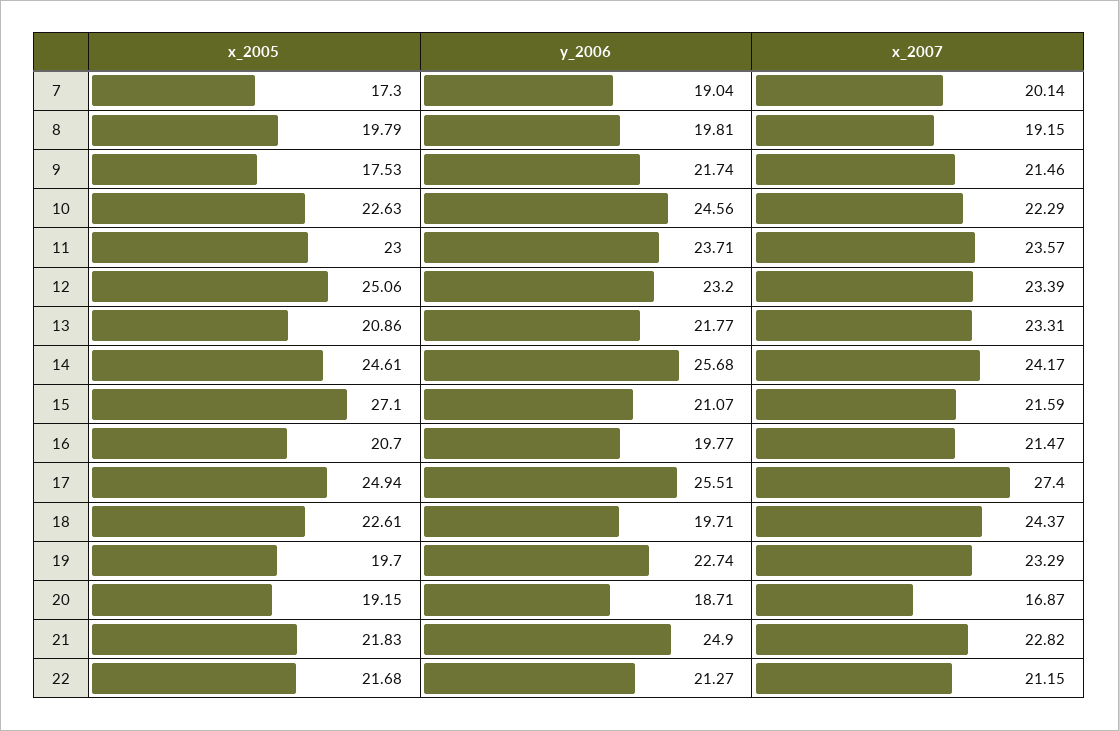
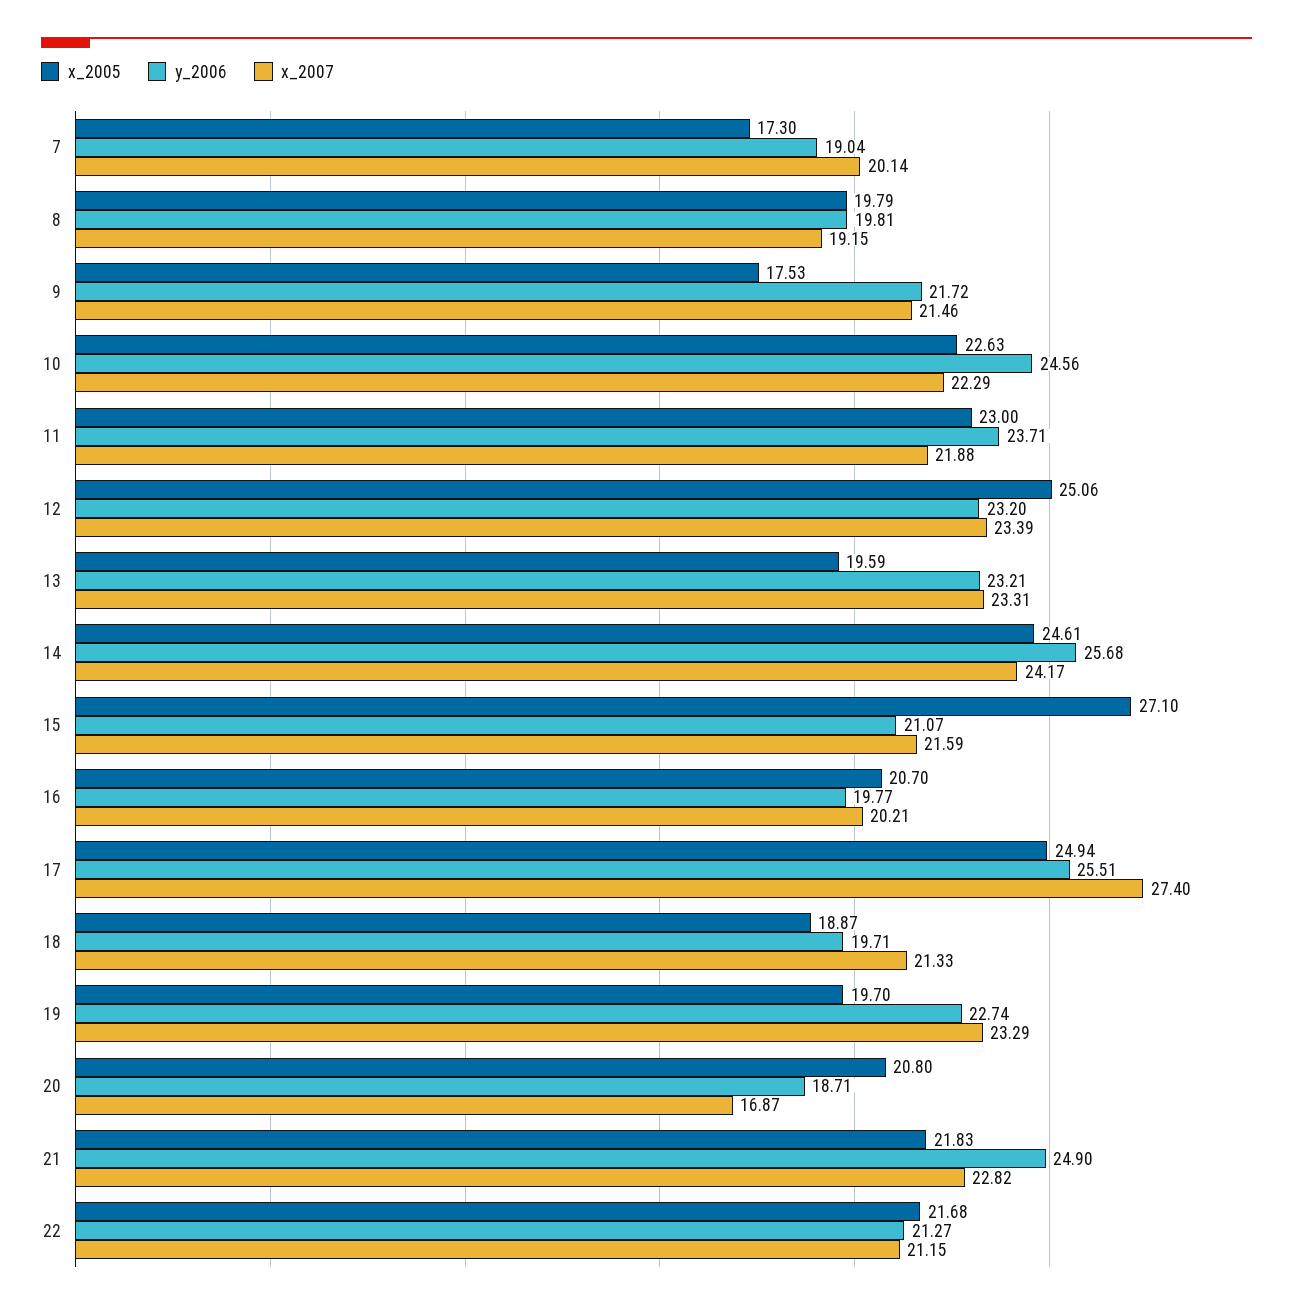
  {
    "x_2005": {
      "7": 17.3,
      "8": 19.79,
      "9": 17.53,
      "10": 22.63,
      "11": 23,
      "12": 25.06,
-     "13": 20.86,
+     "13": 19.59,
      "14": 24.61,
      "15": 27.1,
      "16": 20.7,
      "17": 24.94,
-     "18": 22.61,
+     "18": 18.87,
      "19": 19.7,
-     "20": 19.15,
+     "20": 20.8,
      "21": 21.83,
      "22": 21.68
    },
    "y_2006": {
      "7": 19.04,
      "8": 19.81,
-     "9": 21.74,
+     "9": 21.72,
      "10": 24.56,
      "11": 23.71,
      "12": 23.2,
-     "13": 21.77,
+     "13": 23.21,
      "14": 25.68,
      "15": 21.07,
      "16": 19.77,
      "17": 25.51,
      "18": 19.71,
      "19": 22.74,
      "20": 18.71,
      "21": 24.9,
      "22": 21.27
    },
    "x_2007": {
      "7": 20.14,
      "8": 19.15,
      "9": 21.46,
      "10": 22.29,
-     "11": 23.57,
+     "11": 21.88,
      "12": 23.39,
      "13": 23.31,
      "14": 24.17,
      "15": 21.59,
-     "16": 21.47,
+     "16": 20.21,
      "17": 27.4,
-     "18": 24.37,
+     "18": 21.33,
      "19": 23.29,
      "20": 16.87,
      "21": 22.82,
      "22": 21.15
    }
  }

